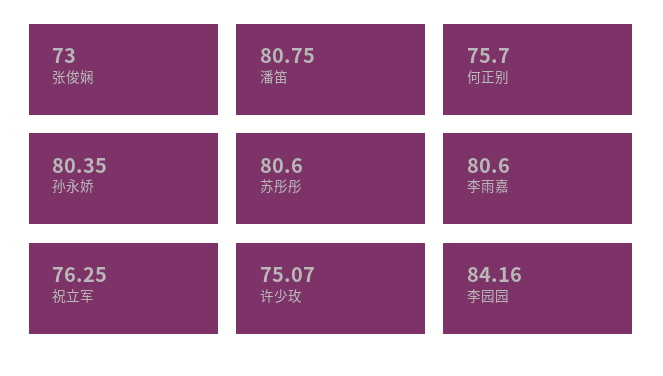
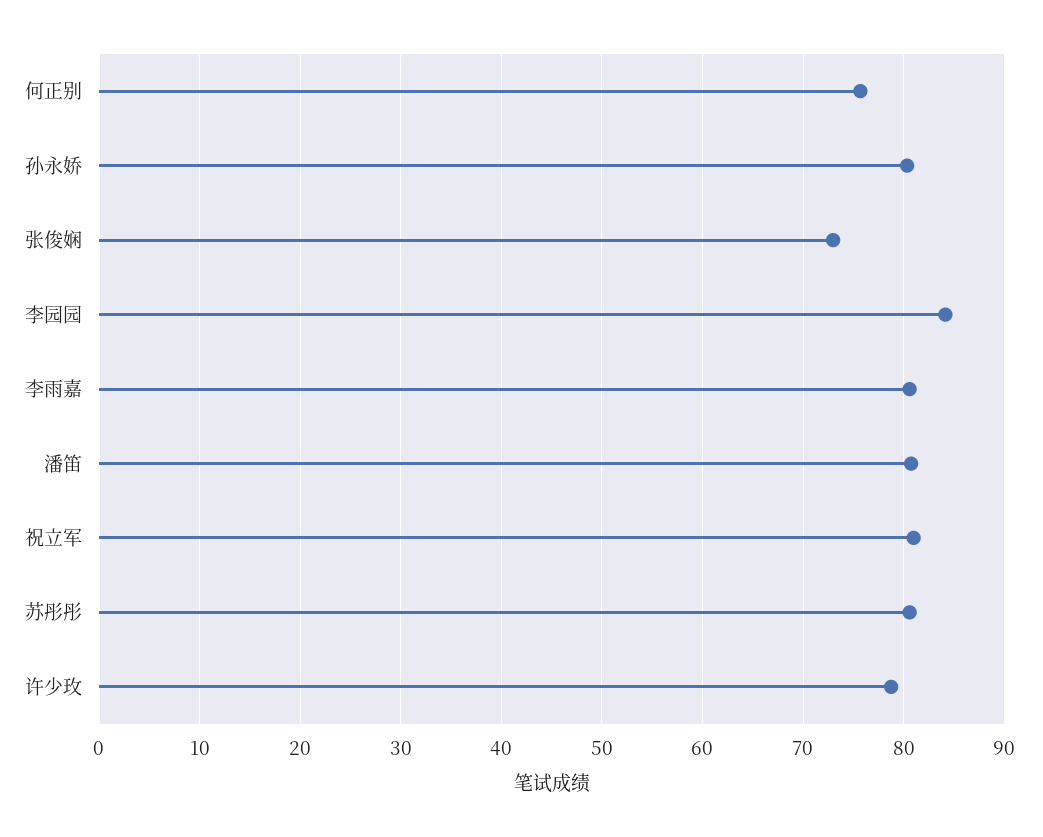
  {
    "张俊娴": 73,
    "潘笛": 80.75,
    "何正别": 75.7,
    "孙永娇": 80.35,
    "苏彤彤": 80.6,
    "李雨嘉": 80.6,
-   "祝立军": 76.25,
+   "祝立军": 81,
-   "许少玫": 75.07,
+   "许少玫": 79,
    "李园园": 84.16
  }

